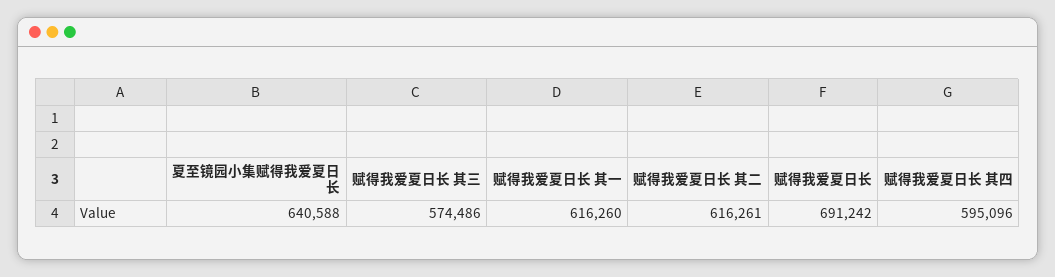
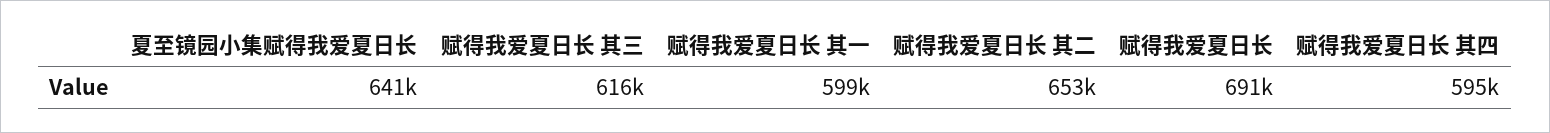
  {
    "夏至镜园小集赋得我爱夏日长": 640588,
-   "赋得我爱夏日长 其三": 574486,
+   "赋得我爱夏日长 其三": 616000,
-   "赋得我爱夏日长 其一": 616260,
+   "赋得我爱夏日长 其一": 599000,
-   "赋得我爱夏日长 其二": 616261,
+   "赋得我爱夏日长 其二": 653000,
    "赋得我爱夏日长": 691242,
    "赋得我爱夏日长 其四": 595096
  }

